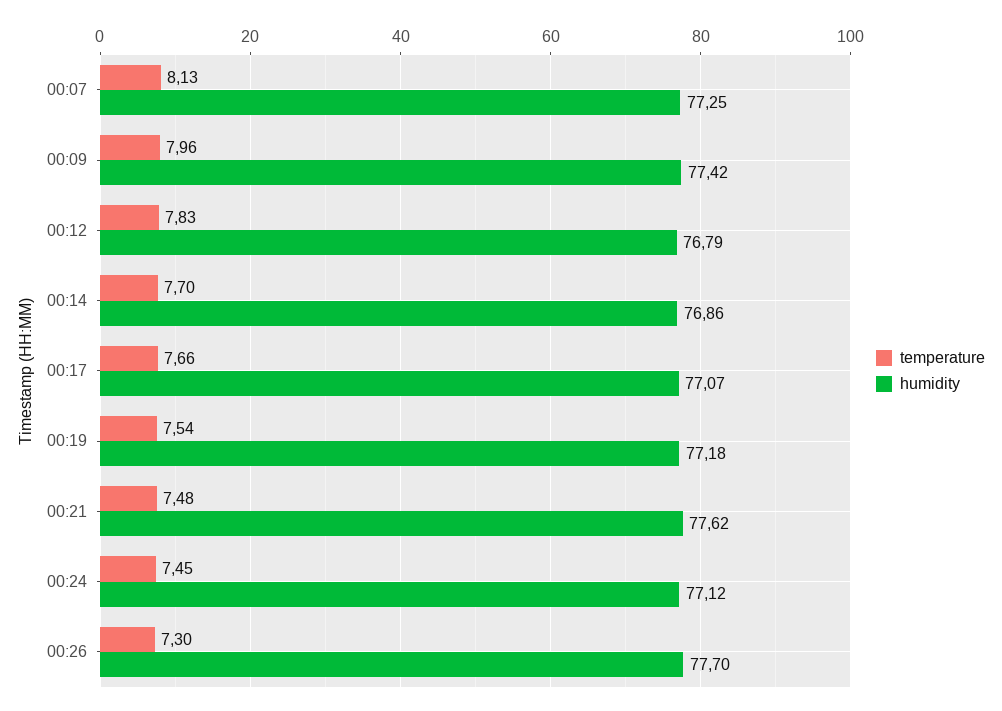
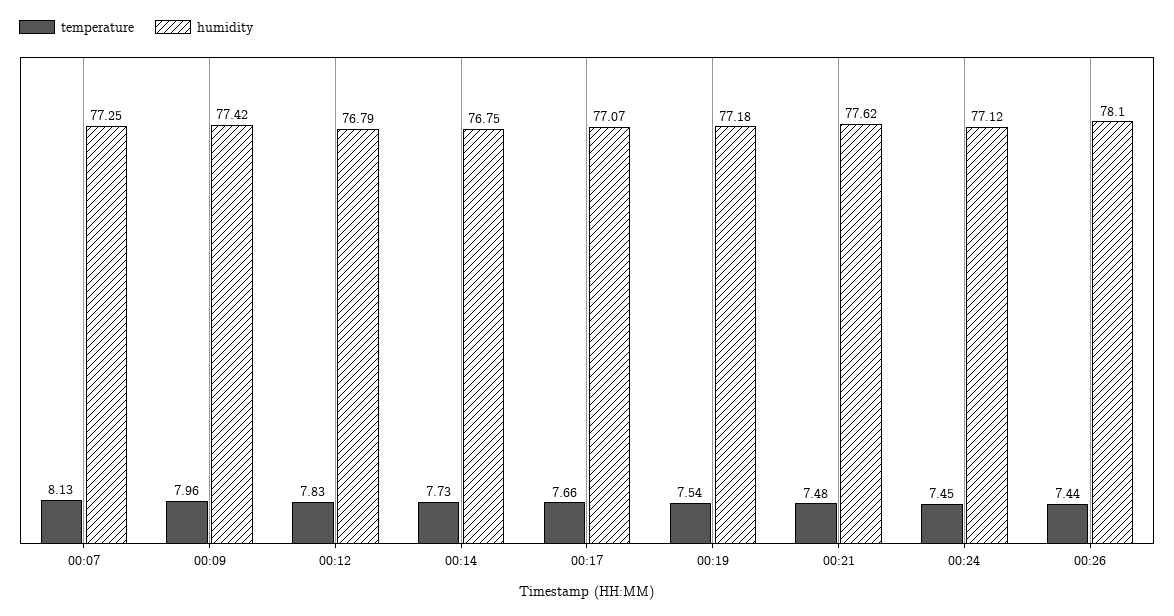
  {
    "temperature": {
      "00:07": 8.13,
      "00:09": 7.96,
      "00:12": 7.83,
-     "00:14": 7.7,
+     "00:14": 7.73,
      "00:17": 7.66,
      "00:19": 7.54,
      "00:21": 7.48,
      "00:24": 7.45,
-     "00:26": 7.3
+     "00:26": 7.44
    },
    "humidity": {
      "00:07": 77.25,
      "00:09": 77.42,
      "00:12": 76.79,
-     "00:14": 76.86,
+     "00:14": 76.75,
      "00:17": 77.07,
      "00:19": 77.18,
      "00:21": 77.62,
      "00:24": 77.12,
-     "00:26": 77.7
+     "00:26": 78.1
    }
  }

